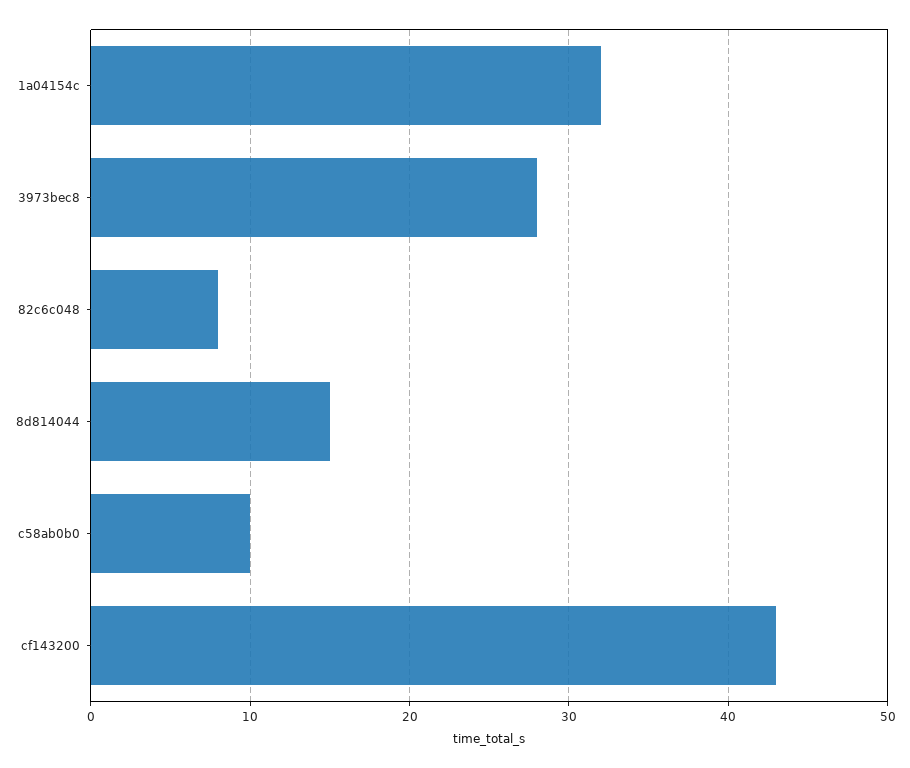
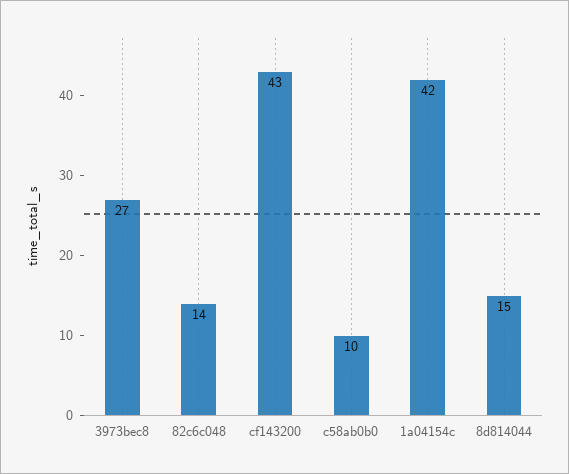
  {
-   "1a04154c": 32,
+   "1a04154c": 42,
-   "3973bec8": 28,
+   "3973bec8": 27,
-   "82c6c048": 8,
+   "82c6c048": 14,
    "8d814044": 15,
    "c58ab0b0": 10,
    "cf143200": 43
  }

